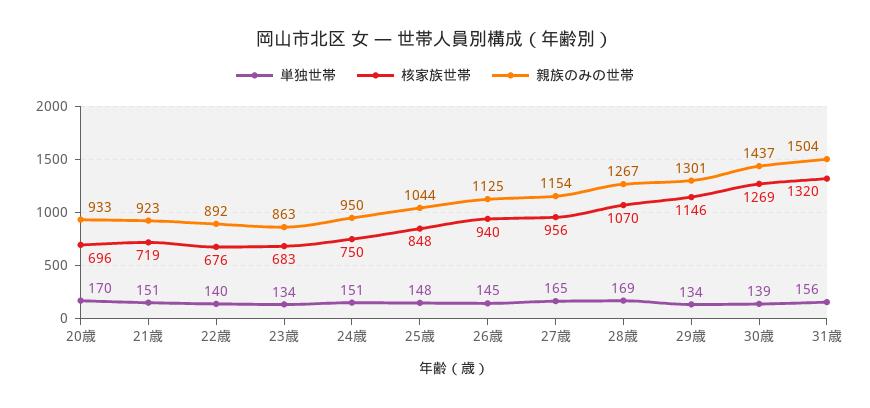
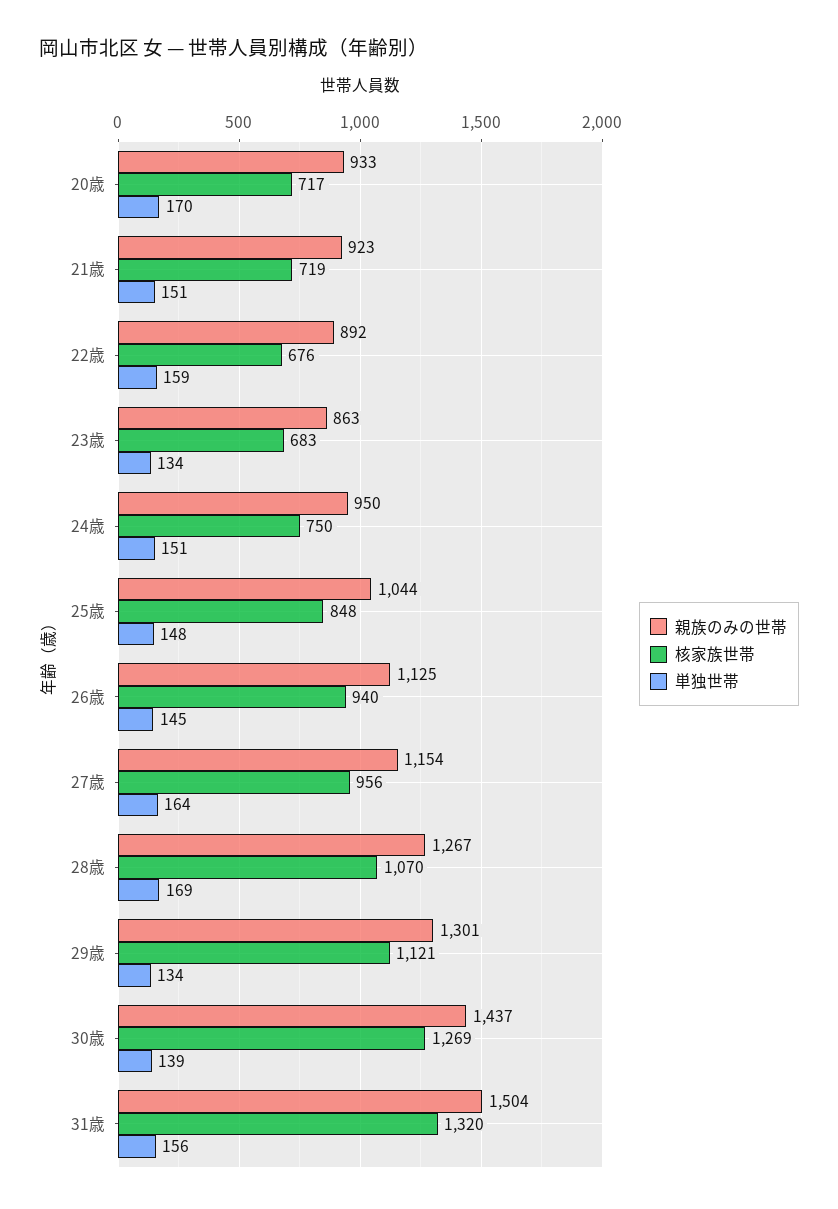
  {
    "単独世帯": {
      "20歳": 170,
      "21歳": 151,
-     "22歳": 140,
+     "22歳": 159,
      "23歳": 134,
      "24歳": 151,
      "25歳": 148,
      "26歳": 145,
-     "27歳": 165,
+     "27歳": 164,
      "28歳": 169,
      "29歳": 134,
      "30歳": 139,
      "31歳": 156
    },
    "核家族世帯": {
-     "20歳": 696,
+     "20歳": 717,
      "21歳": 719,
      "22歳": 676,
      "23歳": 683,
      "24歳": 750,
      "25歳": 848,
      "26歳": 940,
      "27歳": 956,
      "28歳": 1070,
-     "29歳": 1146,
+     "29歳": 1121,
      "30歳": 1269,
      "31歳": 1320
    },
    "親族のみの世帯": {
      "20歳": 933,
      "21歳": 923,
      "22歳": 892,
      "23歳": 863,
      "24歳": 950,
      "25歳": 1044,
      "26歳": 1125,
      "27歳": 1154,
      "28歳": 1267,
      "29歳": 1301,
      "30歳": 1437,
      "31歳": 1504
    }
  }

